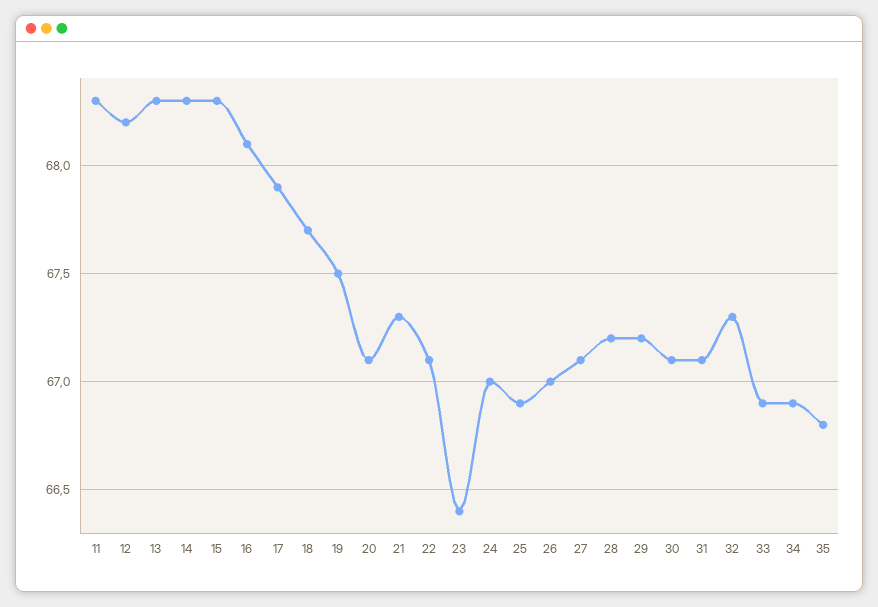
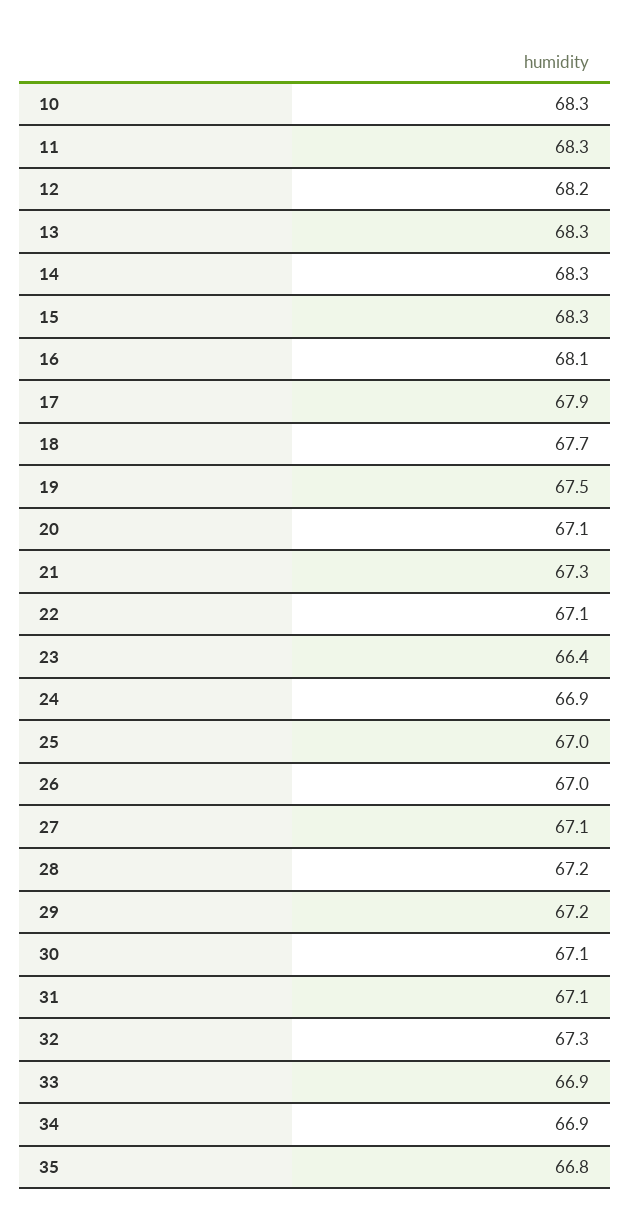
  {
    "11": 68.3,
    "12": 68.2,
    "13": 68.3,
    "14": 68.3,
    "15": 68.3,
    "16": 68.1,
    "17": 67.9,
    "18": 67.7,
    "19": 67.5,
    "20": 67.1,
    "21": 67.3,
    "22": 67.1,
    "23": 66.4,
-   "24": 67,
+   "24": 66.9,
-   "25": 66.9,
+   "25": 67,
    "26": 67,
    "27": 67.1,
    "28": 67.2,
    "29": 67.2,
    "30": 67.1,
    "31": 67.1,
    "32": 67.3,
    "33": 66.9,
    "34": 66.9,
-   "35": 66.8
+   "35": 66.8,
+   "10": 68.3
  }

